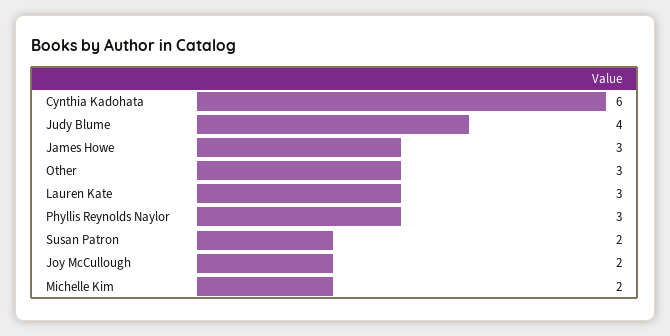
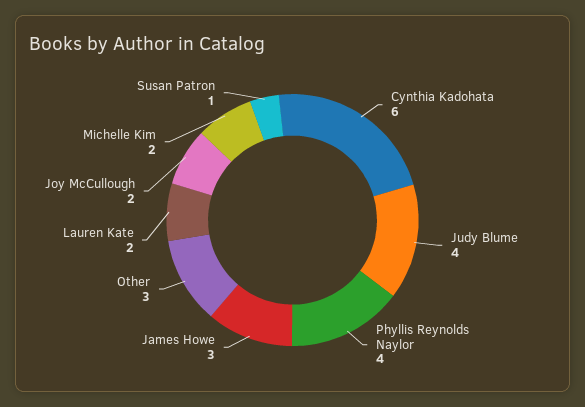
  {
    "Cynthia Kadohata": 6,
    "Judy Blume": 4,
    "James Howe": 3,
    "Other": 3,
-   "Lauren Kate": 3,
+   "Lauren Kate": 2,
-   "Phyllis Reynolds Naylor": 3,
+   "Phyllis Reynolds Naylor": 4,
-   "Susan Patron": 2,
+   "Susan Patron": 1,
    "Joy McCullough": 2,
    "Michelle Kim": 2
  }

